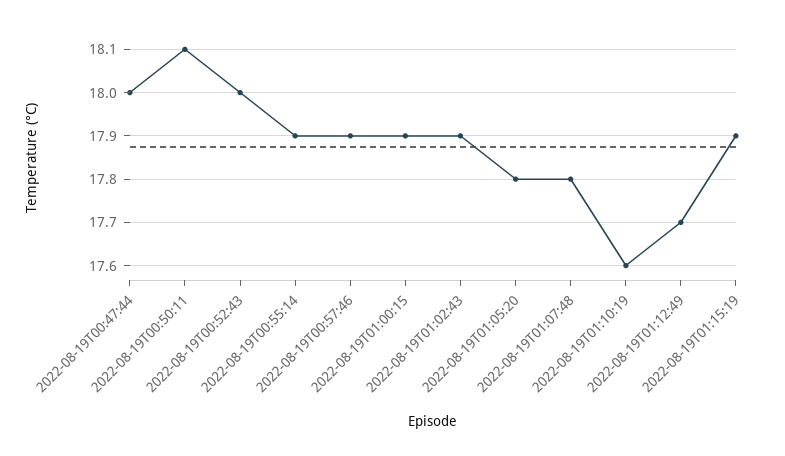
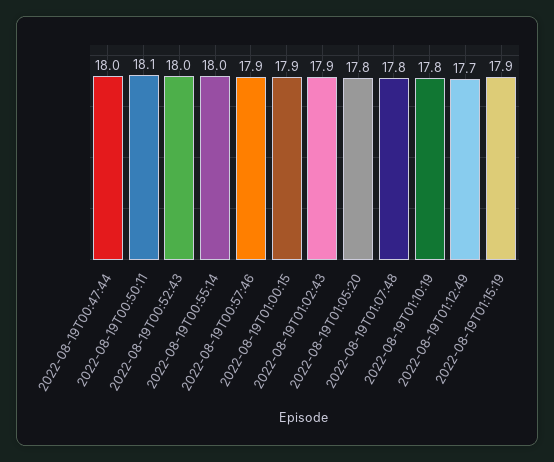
  {
    "2022-08-19T00:47:44": 18,
    "2022-08-19T00:50:11": 18.1,
    "2022-08-19T00:52:43": 18,
-   "2022-08-19T00:55:14": 17.9,
+   "2022-08-19T00:55:14": 18,
    "2022-08-19T00:57:46": 17.9,
    "2022-08-19T01:00:15": 17.9,
    "2022-08-19T01:02:43": 17.9,
    "2022-08-19T01:05:20": 17.8,
    "2022-08-19T01:07:48": 17.8,
-   "2022-08-19T01:10:19": 17.6,
+   "2022-08-19T01:10:19": 17.8,
    "2022-08-19T01:12:49": 17.7,
    "2022-08-19T01:15:19": 17.9
  }

